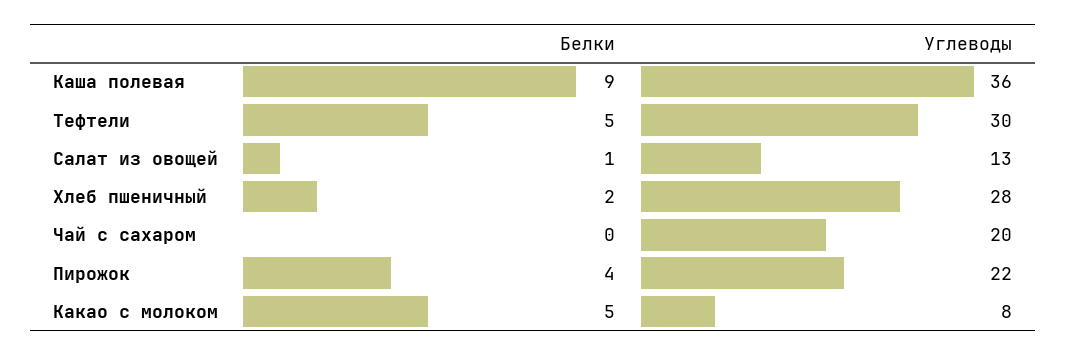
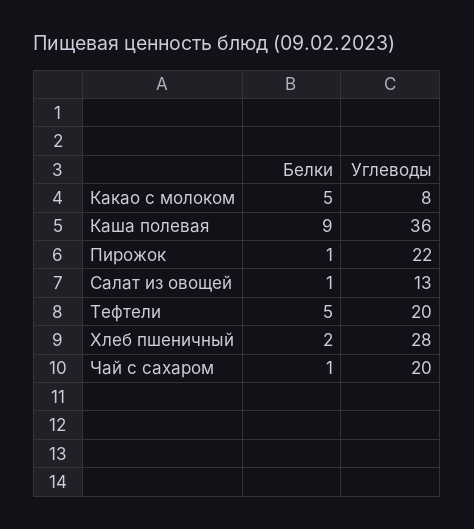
  {
    "Белки": {
      "Каша полевая": 9,
      "Тефтели": 5,
      "Салат из овощей": 1,
      "Хлеб пшеничный": 2,
-     "Чай с сахаром": 0,
+     "Чай с сахаром": 1,
-     "Пирожок": 4,
+     "Пирожок": 1,
      "Какао с молоком": 5
    },
    "Углеводы": {
      "Каша полевая": 36,
-     "Тефтели": 30,
+     "Тефтели": 20,
      "Салат из овощей": 13,
      "Хлеб пшеничный": 28,
      "Чай с сахаром": 20,
      "Пирожок": 22,
      "Какао с молоком": 8
    }
  }

